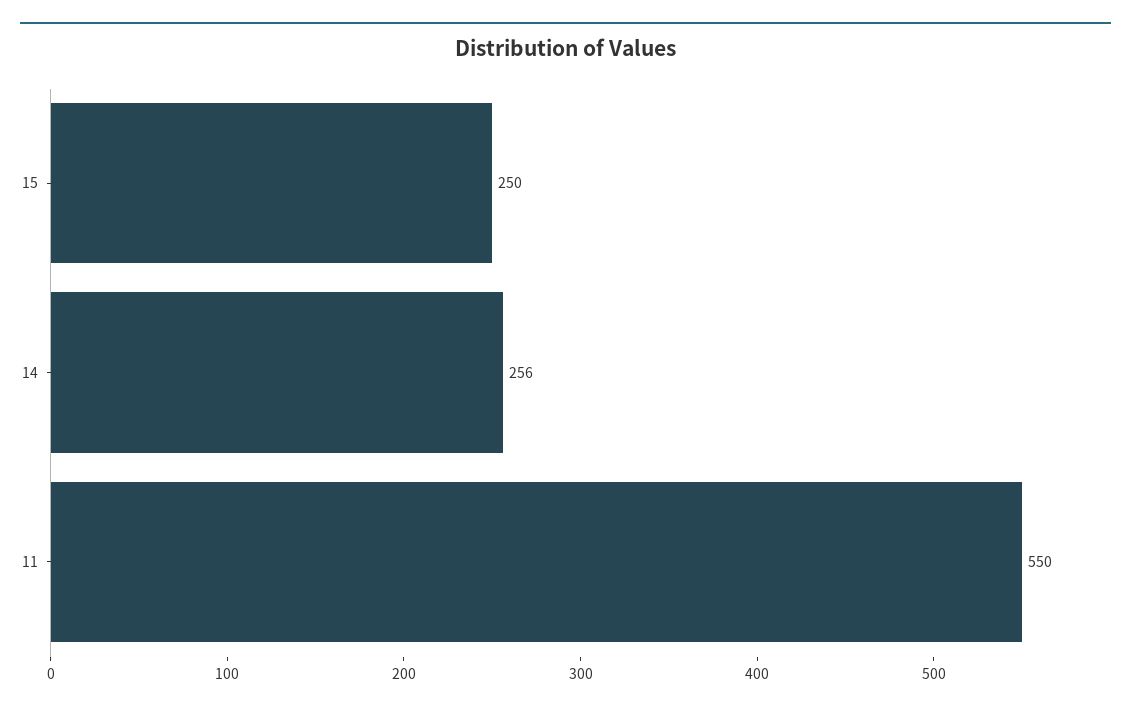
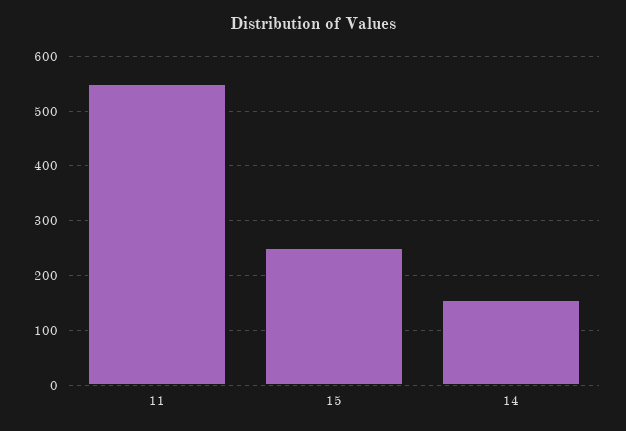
  {
    "15": 250,
-   "14": 256,
+   "14": 160,
    "11": 550
  }

